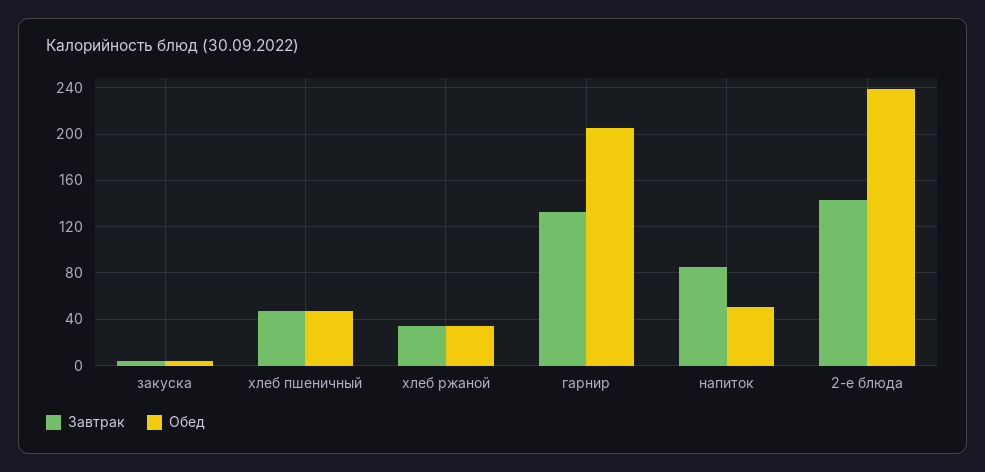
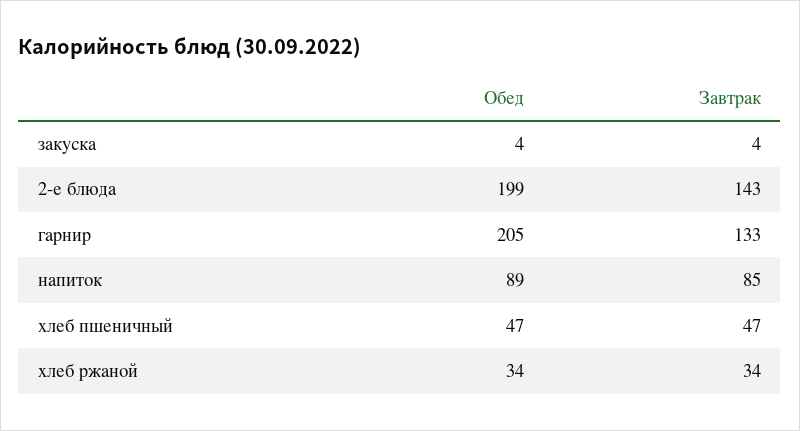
  {
    "Завтрак": {
      "закуска": 4,
      "хлеб пшеничный": 47,
      "хлеб ржаной": 34,
      "гарнир": 133,
      "напиток": 85,
      "2-е блюда": 143
    },
    "Обед": {
      "закуска": 4,
      "хлеб пшеничный": 47,
      "хлеб ржаной": 34,
      "гарнир": 205,
-     "напиток": 50,
+     "напиток": 89,
-     "2-е блюда": 240
+     "2-е блюда": 199
    }
  }

